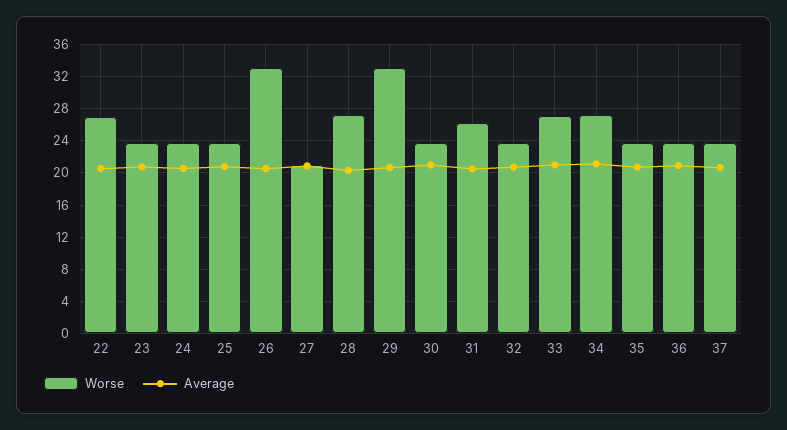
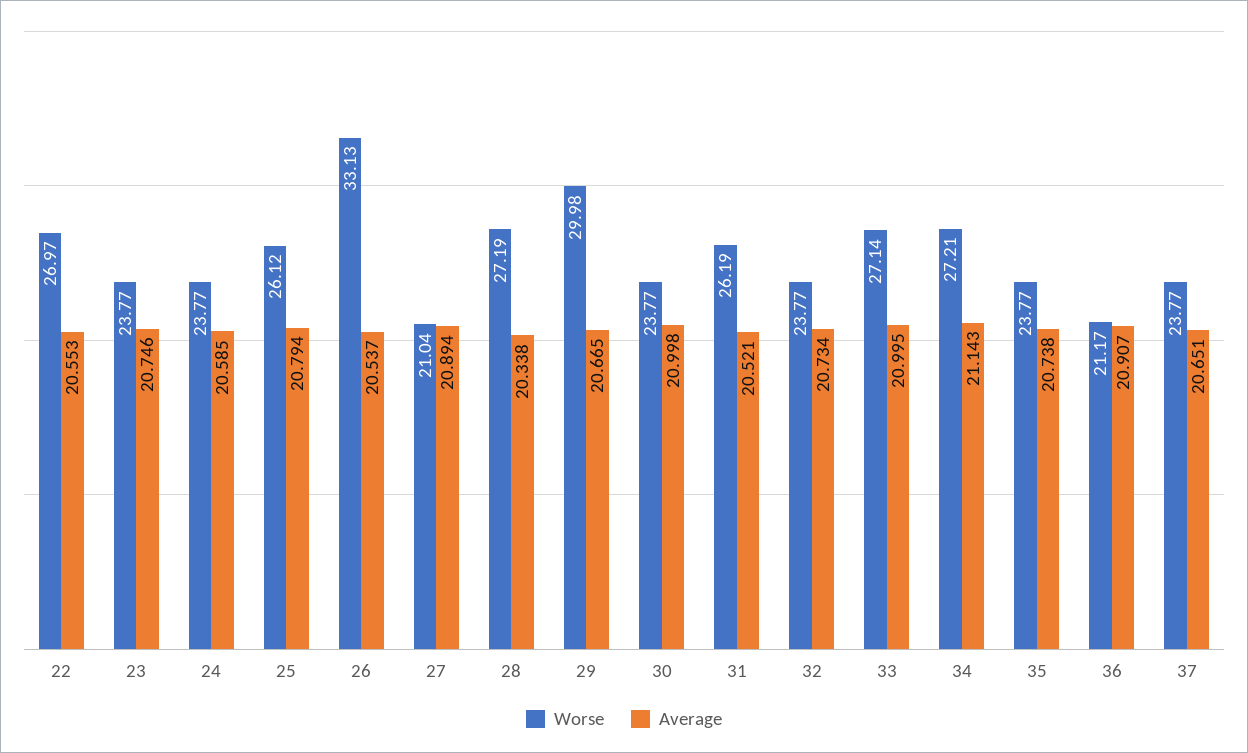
  {
    "Worse": {
      "22": 26.97,
      "23": 23.77,
      "24": 23.77,
-     "25": 24,
+     "25": 26.12,
      "26": 33.13,
      "27": 21.04,
      "28": 27.19,
-     "29": 33,
+     "29": 29.98,
      "30": 23.77,
      "31": 26.19,
      "32": 23.77,
      "33": 27.14,
      "34": 27.21,
      "35": 23.77,
-     "36": 24,
+     "36": 21.17,
      "37": 23.77
    },
    "Average": {
      "22": 20.553,
      "23": 20.746,
      "24": 20.585,
      "25": 20.794,
      "26": 20.537,
      "27": 20.894,
      "28": 20.338,
      "29": 20.665,
      "30": 20.998,
      "31": 20.521,
      "32": 20.734,
      "33": 20.995,
      "34": 21.143,
      "35": 20.738,
      "36": 20.907,
      "37": 20.651
    }
  }

